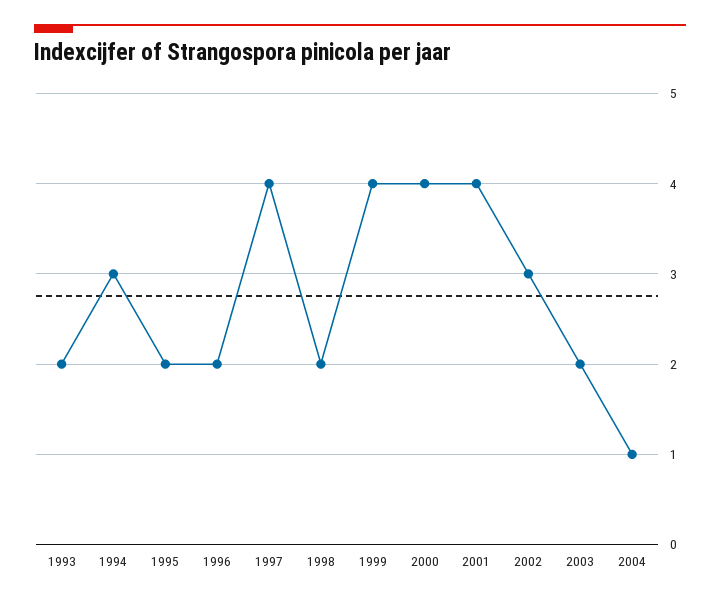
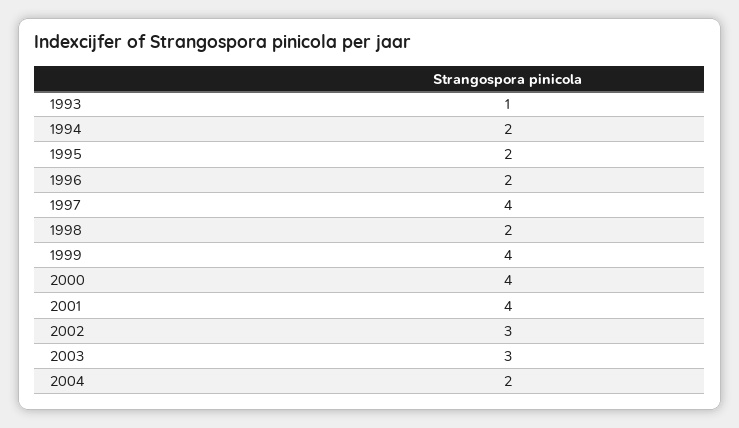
  {
-   "1993": 2,
+   "1993": 1,
-   "1994": 3,
+   "1994": 2,
    "1995": 2,
    "1996": 2,
    "1997": 4,
    "1998": 2,
    "1999": 4,
    "2000": 4,
    "2001": 4,
    "2002": 3,
-   "2003": 2,
+   "2003": 3,
-   "2004": 1
+   "2004": 2
  }

